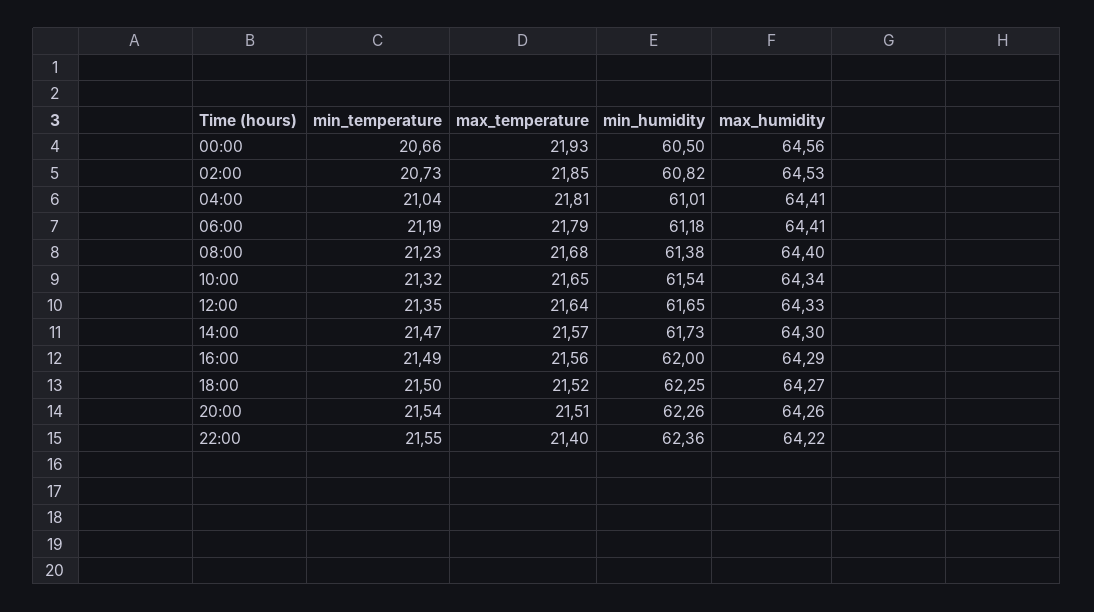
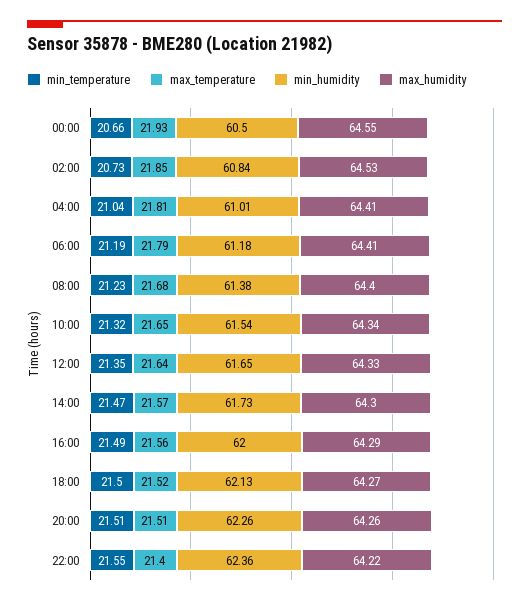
  {
    "min_temperature": {
      "00:00": 20.66,
      "02:00": 20.73,
      "04:00": 21.04,
      "06:00": 21.19,
      "08:00": 21.23,
      "10:00": 21.32,
      "12:00": 21.35,
      "14:00": 21.47,
      "16:00": 21.49,
      "18:00": 21.5,
-     "20:00": 21.54,
+     "20:00": 21.51,
      "22:00": 21.55
    },
    "max_temperature": {
      "00:00": 21.93,
      "02:00": 21.85,
      "04:00": 21.81,
      "06:00": 21.79,
      "08:00": 21.68,
      "10:00": 21.65,
      "12:00": 21.64,
      "14:00": 21.57,
      "16:00": 21.56,
      "18:00": 21.52,
      "20:00": 21.51,
      "22:00": 21.4
    },
    "min_humidity": {
      "00:00": 60.5,
-     "02:00": 60.82,
+     "02:00": 60.84,
      "04:00": 61.01,
      "06:00": 61.18,
      "08:00": 61.38,
      "10:00": 61.54,
      "12:00": 61.65,
      "14:00": 61.73,
      "16:00": 62,
-     "18:00": 62.25,
+     "18:00": 62.13,
      "20:00": 62.26,
      "22:00": 62.36
    },
    "max_humidity": {
-     "00:00": 64.56,
+     "00:00": 64.55,
      "02:00": 64.53,
      "04:00": 64.41,
      "06:00": 64.41,
      "08:00": 64.4,
      "10:00": 64.34,
      "12:00": 64.33,
      "14:00": 64.3,
      "16:00": 64.29,
      "18:00": 64.27,
      "20:00": 64.26,
      "22:00": 64.22
    }
  }

